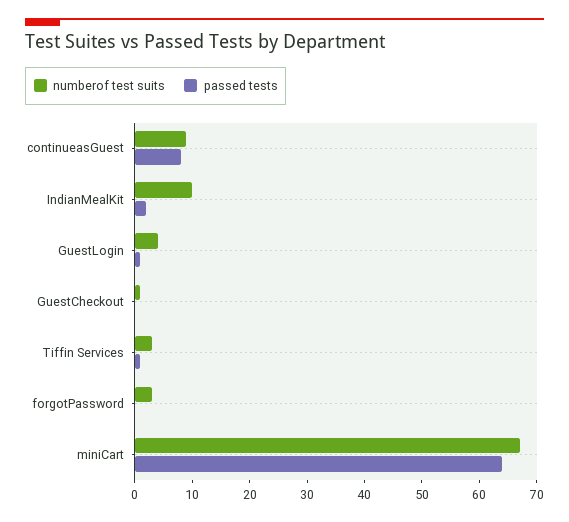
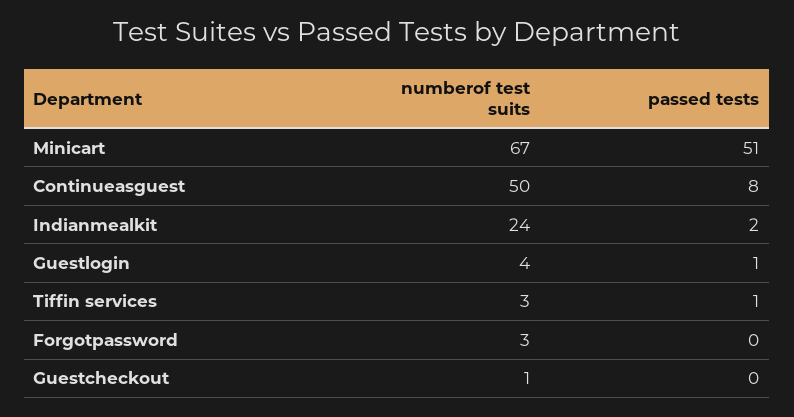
  {
    "numberof test suits": {
-     "continueasGuest": 10,
+     "continueasGuest": 50,
-     "IndianMealKit": 10,
+     "IndianMealKit": 24,
      "GuestLogin": 4,
      "GuestCheckout": 1,
      "Tiffin Services": 3,
      "forgotPassword": 3,
      "miniCart": 67
    },
    "passed tests": {
      "continueasGuest": 8,
      "IndianMealKit": 2,
      "GuestLogin": 1,
      "GuestCheckout": 0,
      "Tiffin Services": 1,
      "forgotPassword": 0,
-     "miniCart": 65
+     "miniCart": 51
    }
  }

